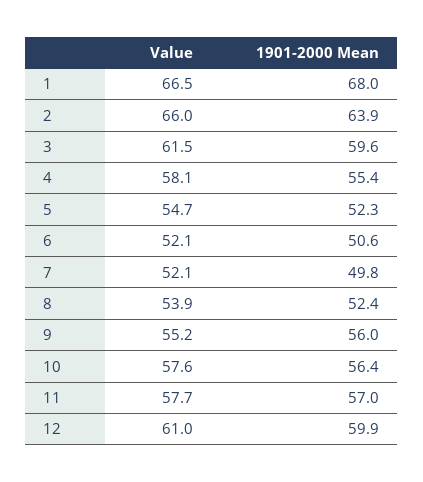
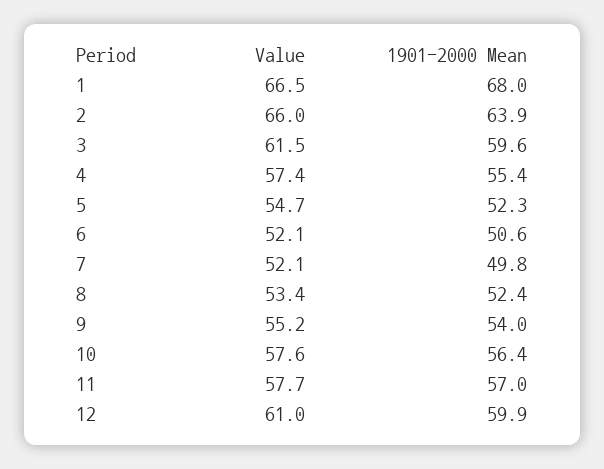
  {
    "Value": {
      "1": 66.5,
      "2": 66,
      "3": 61.5,
-     "4": 58.1,
+     "4": 57.4,
      "5": 54.7,
      "6": 52.1,
      "7": 52.1,
-     "8": 53.9,
+     "8": 53.4,
      "9": 55.2,
      "10": 57.6,
      "11": 57.7,
      "12": 61
    },
    "1901-2000 Mean": {
      "1": 68,
      "2": 63.9,
      "3": 59.6,
      "4": 55.4,
      "5": 52.3,
      "6": 50.6,
      "7": 49.8,
      "8": 52.4,
-     "9": 56,
+     "9": 54,
      "10": 56.4,
      "11": 57,
      "12": 59.9
    }
  }

